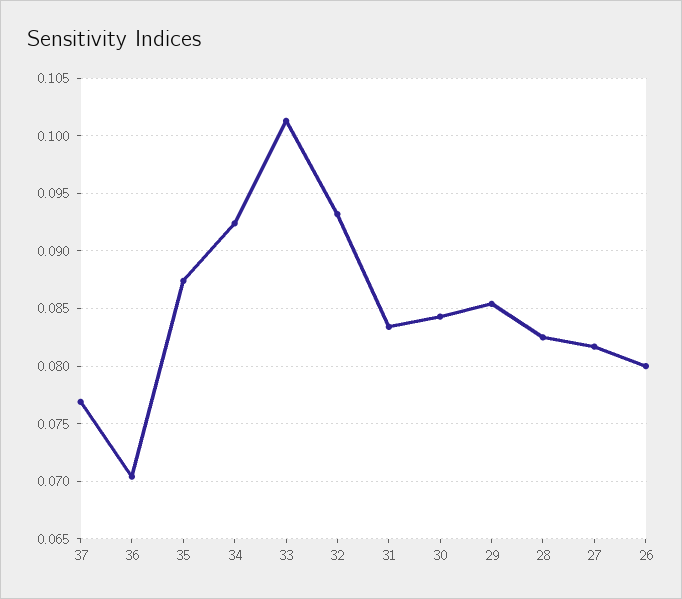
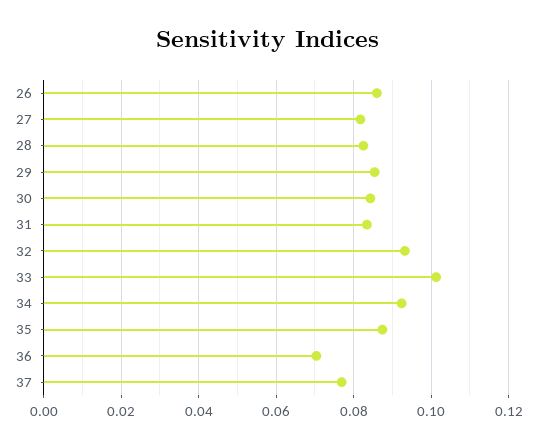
  {
    "37": 0.077,
    "36": 0.07,
    "35": 0.087,
    "34": 0.092,
    "33": 0.101,
    "32": 0.093,
    "31": 0.083,
    "30": 0.084,
    "29": 0.085,
    "28": 0.083,
    "27": 0.082,
-   "26": 0.08
+   "26": 0.086
  }

